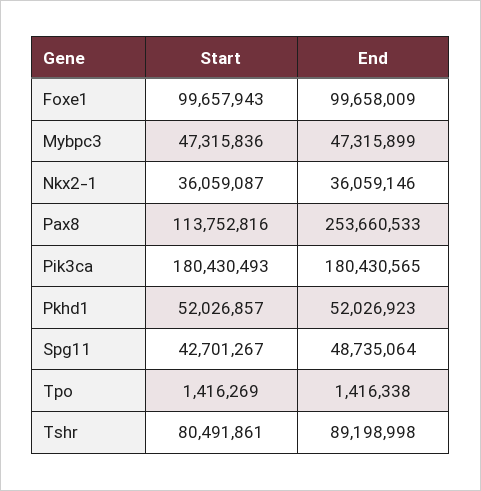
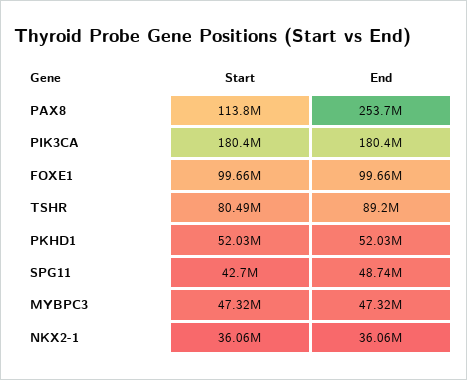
  {
    "Start": {
      "Foxe1": 99657943,
      "Mybpc3": 47315836,
      "Nkx2-1": 36059087,
      "Pax8": 113752816,
      "Pik3ca": 180430493,
      "Pkhd1": 52026857,
      "Spg11": 42701267,
-     "Tpo": 1416269,
      "Tshr": 80491861
    },
    "End": {
      "Foxe1": 99658009,
      "Mybpc3": 47315899,
      "Nkx2-1": 36059146,
      "Pax8": 253660533,
      "Pik3ca": 180430565,
      "Pkhd1": 52026923,
      "Spg11": 48735064,
-     "Tpo": 1416338,
      "Tshr": 89198998
    }
  }

